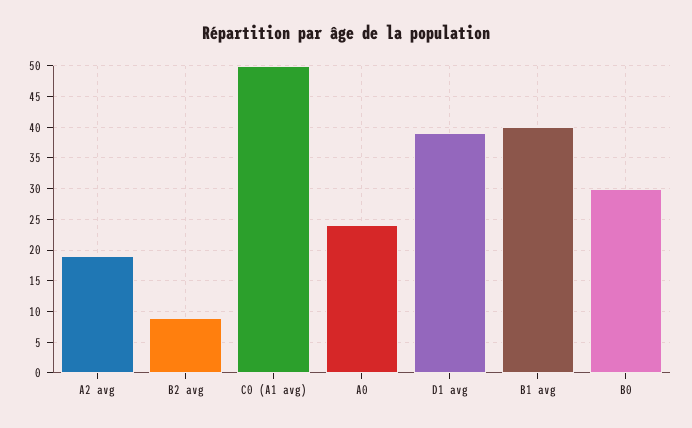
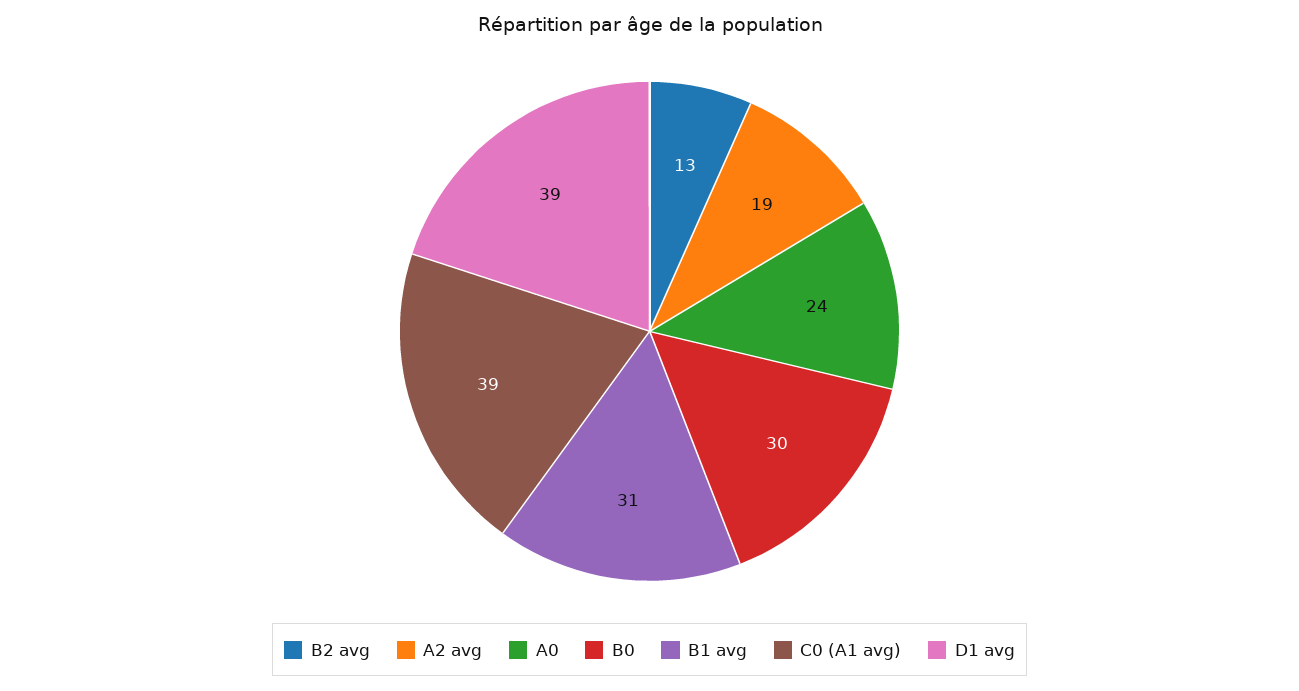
  {
    "A2 avg": 19,
-   "B2 avg": 9,
+   "B2 avg": 13,
-   "C0 (A1 avg)": 50,
+   "C0 (A1 avg)": 39,
    "A0": 24,
    "D1 avg": 39,
-   "B1 avg": 40,
+   "B1 avg": 31,
    "B0": 30
  }

